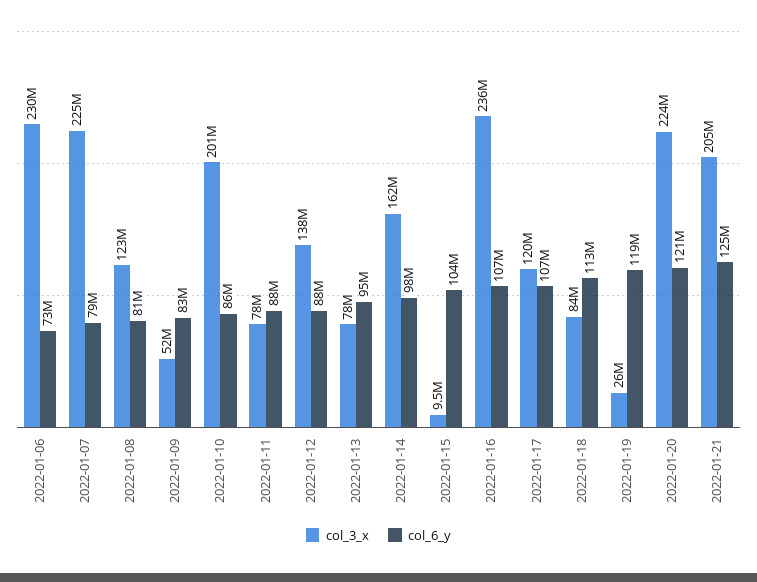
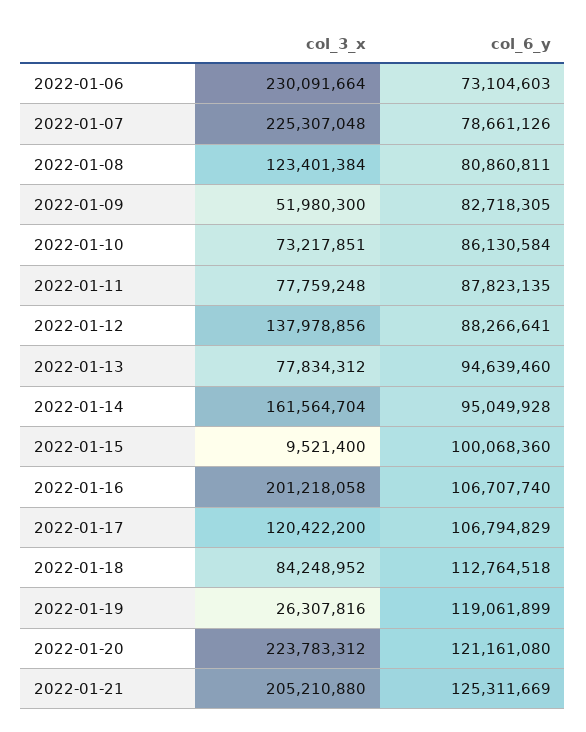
  {
    "col_3_x": {
      "2022-01-06": 230091664,
      "2022-01-07": 225307048,
      "2022-01-08": 123401384,
      "2022-01-09": 51980300,
-     "2022-01-10": 201000000,
+     "2022-01-10": 73217851,
      "2022-01-11": 77759248,
      "2022-01-12": 137978856,
      "2022-01-13": 77834312,
      "2022-01-14": 161564704,
      "2022-01-15": 9521400,
-     "2022-01-16": 236000000,
+     "2022-01-16": 201218058,
      "2022-01-17": 120422200,
      "2022-01-18": 84248952,
      "2022-01-19": 26307816,
      "2022-01-20": 223783312,
      "2022-01-21": 205210880
    },
    "col_6_y": {
      "2022-01-06": 73104603,
      "2022-01-07": 78661126,
      "2022-01-08": 80860811,
      "2022-01-09": 82718305,
      "2022-01-10": 86130584,
      "2022-01-11": 87823135,
      "2022-01-12": 88266641,
      "2022-01-13": 94639460,
-     "2022-01-14": 98000000,
+     "2022-01-14": 95049928,
-     "2022-01-15": 104000000,
+     "2022-01-15": 100068360,
      "2022-01-16": 106707740,
      "2022-01-17": 106794829,
      "2022-01-18": 112764518,
      "2022-01-19": 119061899,
      "2022-01-20": 121161080,
      "2022-01-21": 125311669
    }
  }

